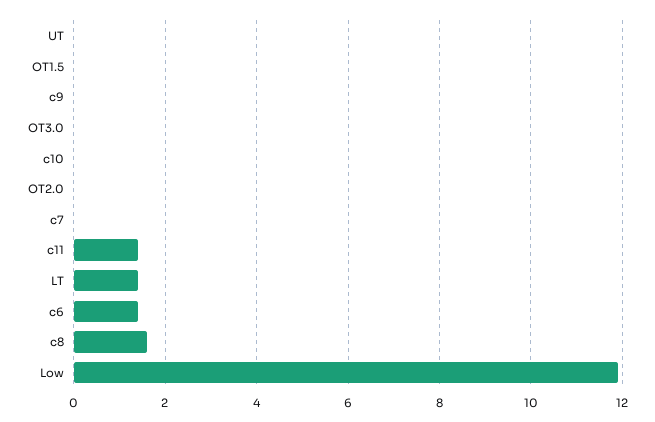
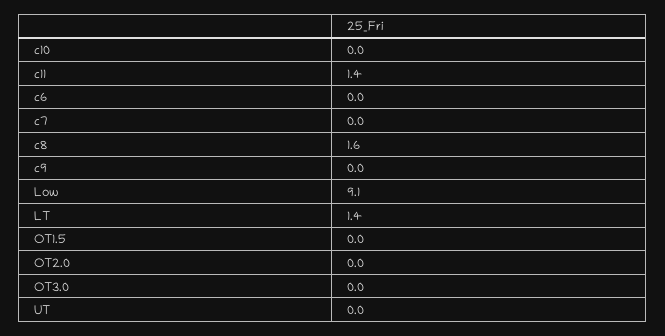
  {
    "UT": 0,
    "OT1.5": 0,
    "c9": 0,
    "OT3.0": 0,
    "c10": 0,
    "OT2.0": 0,
    "c7": 0,
    "c11": 1.4,
    "LT": 1.4,
-   "c6": 1.5,
+   "c6": 0,
    "c8": 1.6,
-   "Low": 12
+   "Low": 9.1
  }

